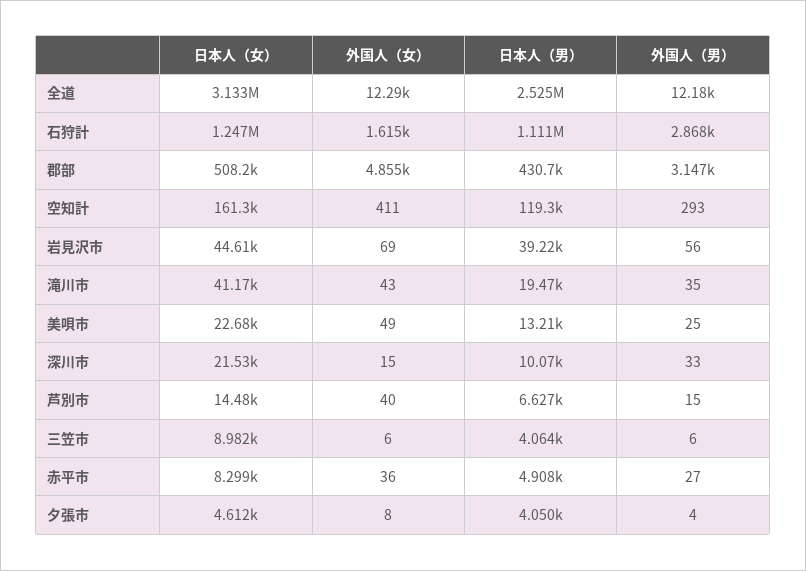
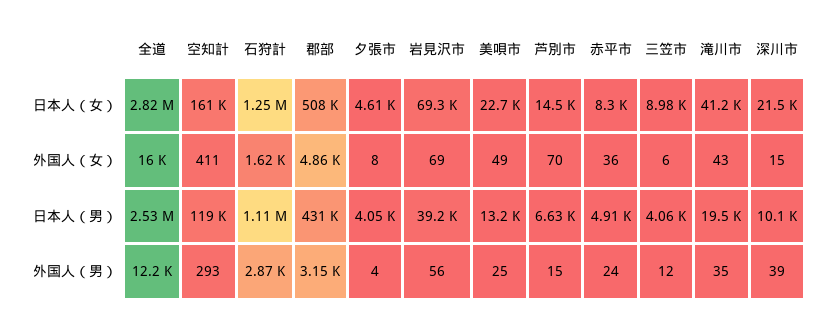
  {
    "日本人（女）": {
-     "全道": 3133000,
+     "全道": 2820000,
      "石狩計": 1247000,
      "郡部": 508200,
      "空知計": 161300,
-     "岩見沢市": 44610,
+     "岩見沢市": 69300,
      "滝川市": 41170,
      "美唄市": 22680,
      "深川市": 21530,
      "芦別市": 14480,
      "三笠市": 8982,
      "赤平市": 8299,
      "夕張市": 4612
    },
    "外国人（女）": {
-     "全道": 12290,
+     "全道": 16000,
      "石狩計": 1615,
      "郡部": 4855,
      "空知計": 411,
      "岩見沢市": 69,
      "滝川市": 43,
      "美唄市": 49,
      "深川市": 15,
-     "芦別市": 40,
+     "芦別市": 70,
      "三笠市": 6,
      "赤平市": 36,
      "夕張市": 8
    },
    "日本人（男）": {
      "全道": 2525000,
      "石狩計": 1111000,
      "郡部": 430700,
      "空知計": 119300,
      "岩見沢市": 39220,
      "滝川市": 19470,
      "美唄市": 13210,
      "深川市": 10070,
      "芦別市": 6627,
      "三笠市": 4064,
      "赤平市": 4908,
      "夕張市": 4050
    },
    "外国人（男）": {
      "全道": 12180,
      "石狩計": 2868,
      "郡部": 3147,
      "空知計": 293,
      "岩見沢市": 56,
      "滝川市": 35,
      "美唄市": 25,
-     "深川市": 33,
+     "深川市": 39,
      "芦別市": 15,
-     "三笠市": 6,
+     "三笠市": 12,
-     "赤平市": 27,
+     "赤平市": 24,
      "夕張市": 4
    }
  }

